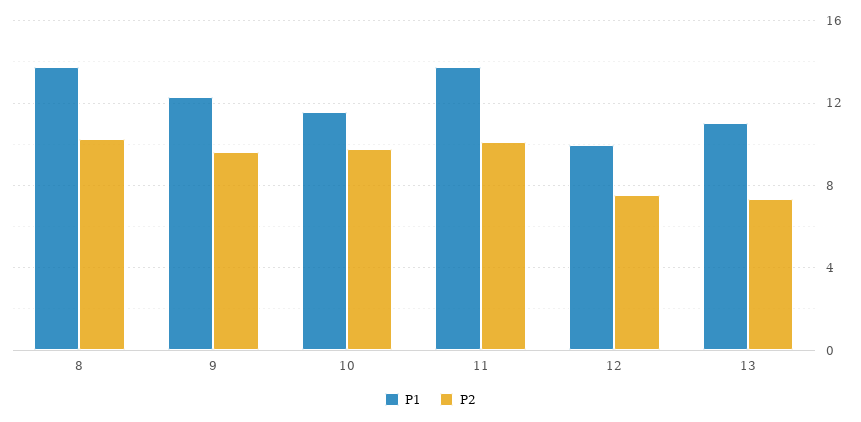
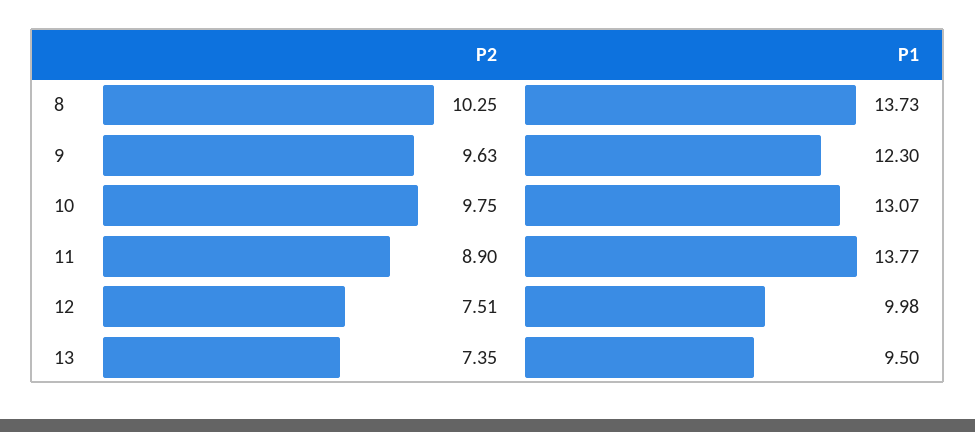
  {
    "P1": {
      "8": 13.73,
      "9": 12.3,
-     "10": 11.5,
+     "10": 13.07,
      "11": 13.77,
      "12": 9.98,
-     "13": 11
+     "13": 9.5
    },
    "P2": {
      "8": 10.25,
      "9": 9.63,
      "10": 9.75,
-     "11": 10,
+     "11": 8.9,
      "12": 7.51,
      "13": 7.35
    }
  }

